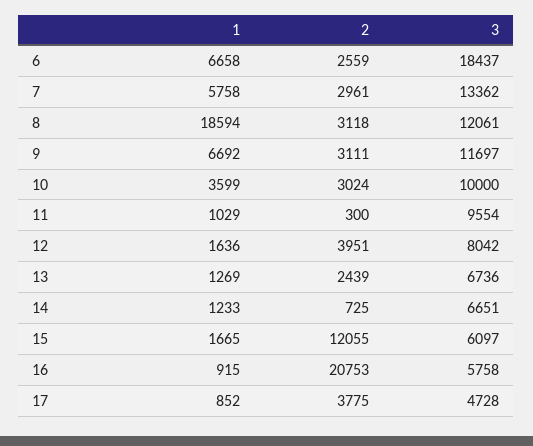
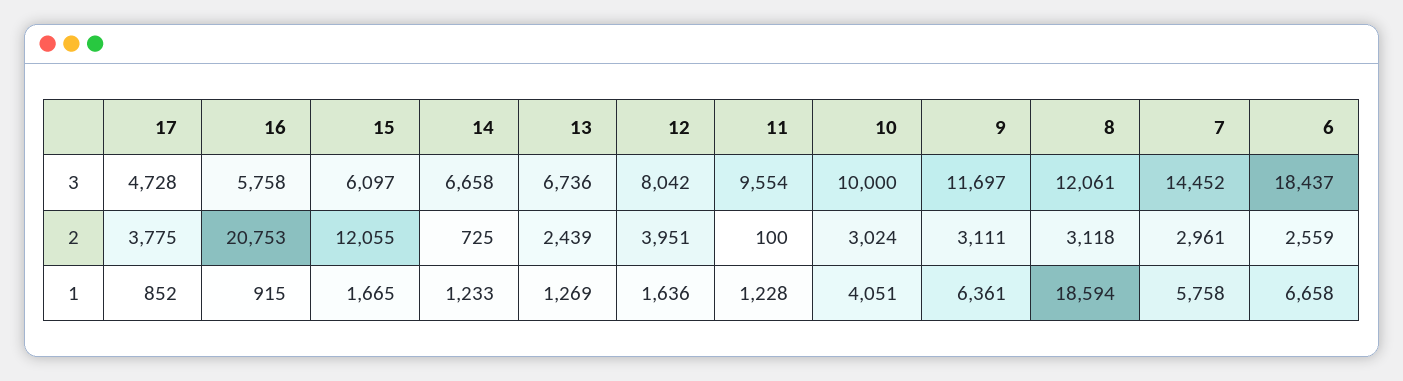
  {
    "1": {
      "6": 6658,
      "7": 5758,
      "8": 18594,
-     "9": 6692,
+     "9": 6361,
-     "10": 3599,
+     "10": 4051,
-     "11": 1029,
+     "11": 1228,
      "12": 1636,
      "13": 1269,
      "14": 1233,
      "15": 1665,
      "16": 915,
      "17": 852
    },
    "2": {
      "6": 2559,
      "7": 2961,
      "8": 3118,
      "9": 3111,
      "10": 3024,
-     "11": 300,
+     "11": 100,
      "12": 3951,
      "13": 2439,
      "14": 725,
      "15": 12055,
      "16": 20753,
      "17": 3775
    },
    "3": {
      "6": 18437,
-     "7": 13362,
+     "7": 14452,
      "8": 12061,
      "9": 11697,
      "10": 10000,
      "11": 9554,
      "12": 8042,
      "13": 6736,
-     "14": 6651,
+     "14": 6658,
      "15": 6097,
      "16": 5758,
      "17": 4728
    }
  }

